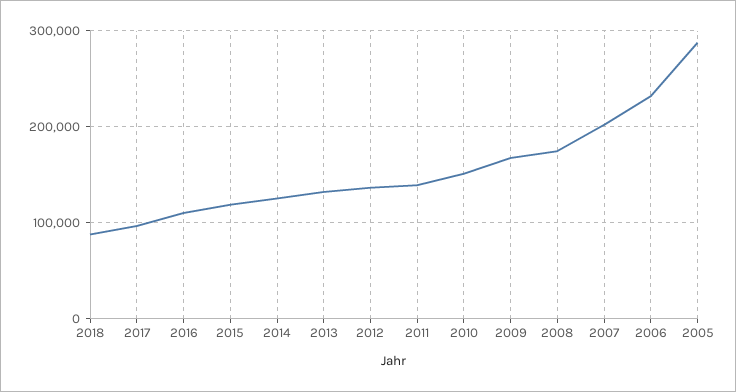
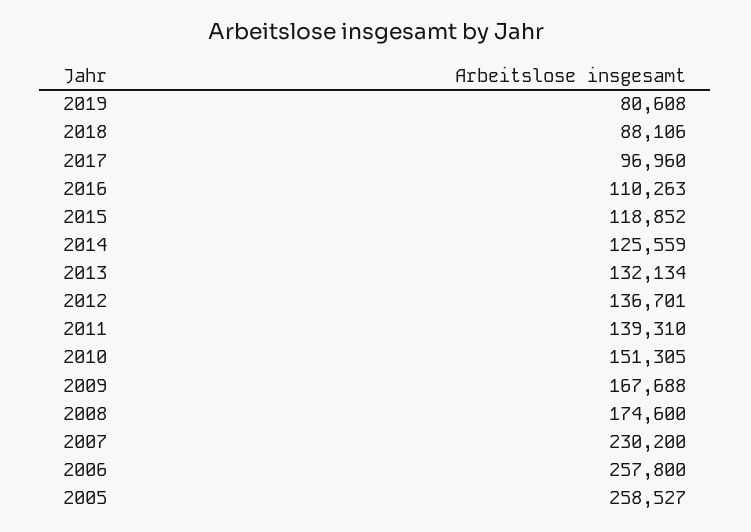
  {
    "2018": 88106,
    "2017": 96960,
    "2016": 110263,
    "2015": 118852,
    "2014": 125559,
    "2013": 132134,
    "2012": 136701,
    "2011": 139310,
    "2010": 151305,
    "2009": 167688,
    "2008": 174600,
-   "2007": 200000,
+   "2007": 230200,
-   "2006": 230000,
+   "2006": 257800,
-   "2005": 290000
+   "2005": 258527,
+   "2019": 80608
  }

